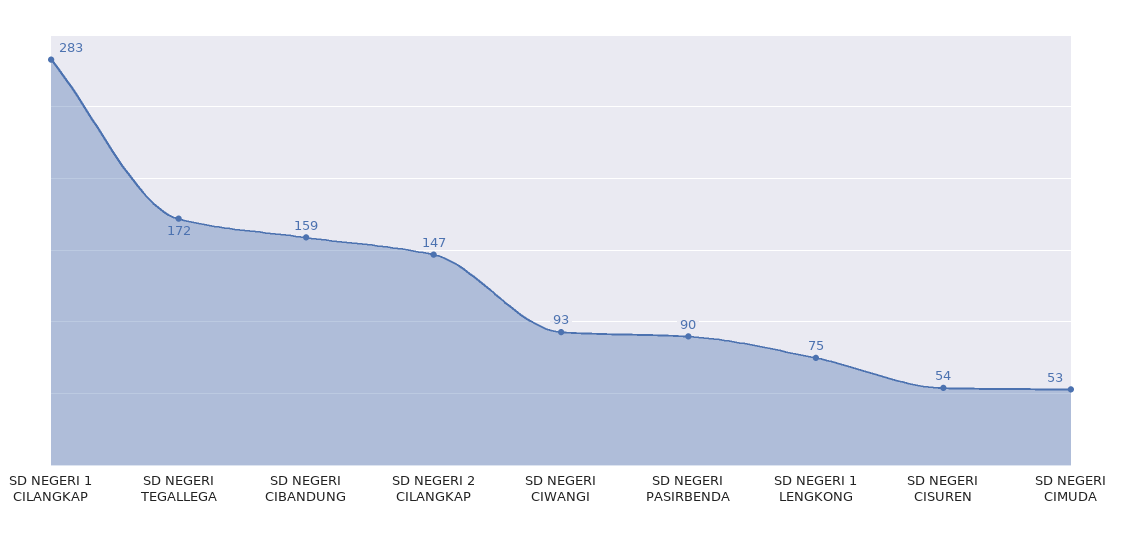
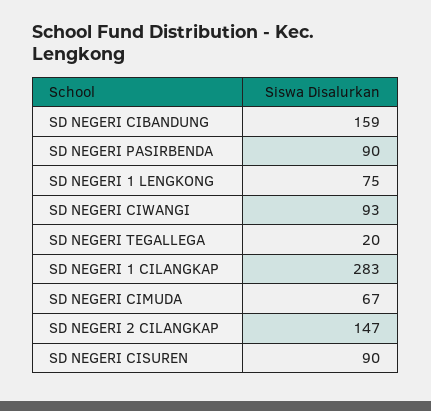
  {
    "SD NEGERI 1 CILANGKAP": 283,
-   "SD NEGERI TEGALLEGA": 172,
+   "SD NEGERI TEGALLEGA": 20,
    "SD NEGERI CIBANDUNG": 159,
    "SD NEGERI 2 CILANGKAP": 147,
    "SD NEGERI CIWANGI": 93,
    "SD NEGERI PASIRBENDA": 90,
    "SD NEGERI 1 LENGKONG": 75,
-   "SD NEGERI CISUREN": 54,
+   "SD NEGERI CISUREN": 90,
-   "SD NEGERI CIMUDA": 53
+   "SD NEGERI CIMUDA": 67
  }

